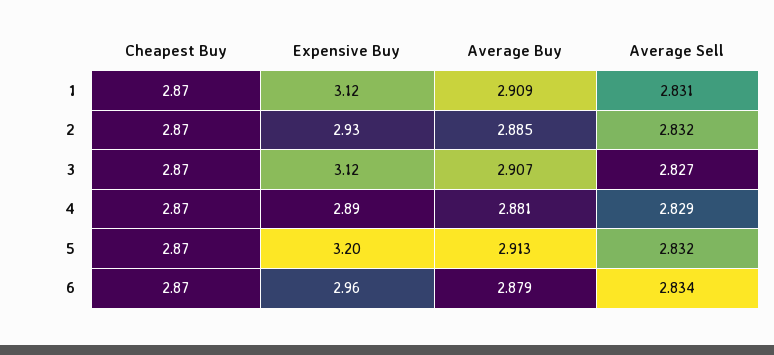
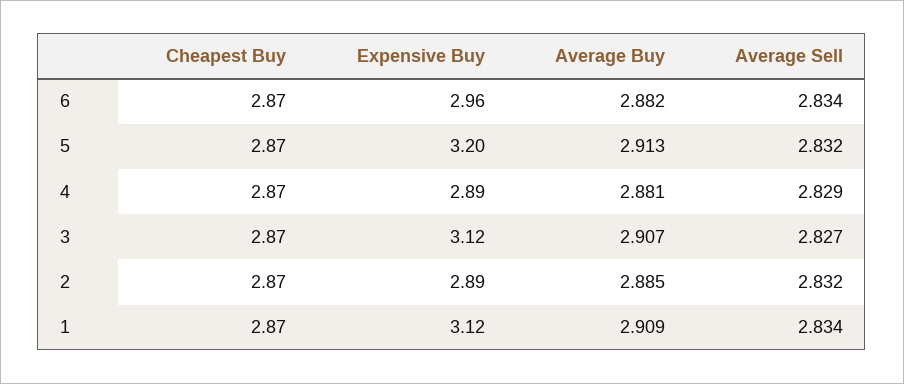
  {
    "Cheapest Buy": {
      "1": 2.87,
      "2": 2.87,
      "3": 2.87,
      "4": 2.87,
      "5": 2.87,
      "6": 2.87
    },
    "Expensive Buy": {
      "1": 3.12,
-     "2": 2.93,
+     "2": 2.89,
      "3": 3.12,
      "4": 2.89,
      "5": 3.2,
      "6": 2.96
    },
    "Average Buy": {
      "1": 2.909,
      "2": 2.885,
      "3": 2.907,
      "4": 2.881,
      "5": 2.913,
-     "6": 2.879
+     "6": 2.882
    },
    "Average Sell": {
-     "1": 2.831,
+     "1": 2.834,
      "2": 2.832,
      "3": 2.827,
      "4": 2.829,
      "5": 2.832,
      "6": 2.834
    }
  }

